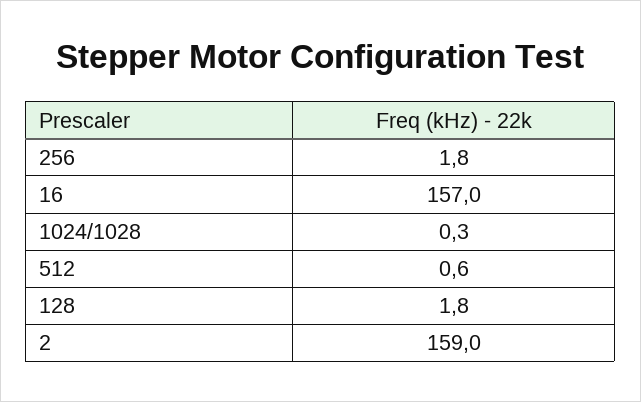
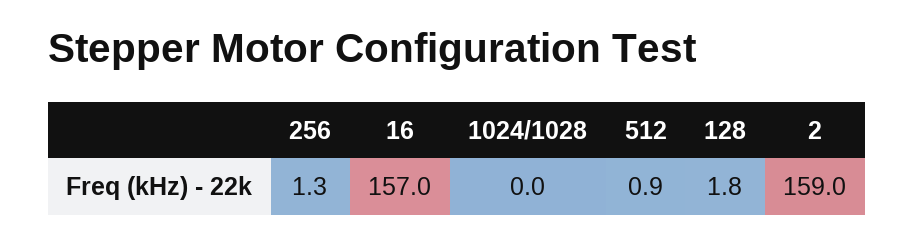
  {
-   "256": 1.8,
+   "256": 1.3,
    "16": 157,
-   "1024/1028": 0.3,
+   "1024/1028": 0,
-   "512": 0.6,
+   "512": 0.9,
    "128": 1.8,
    "2": 159
  }

